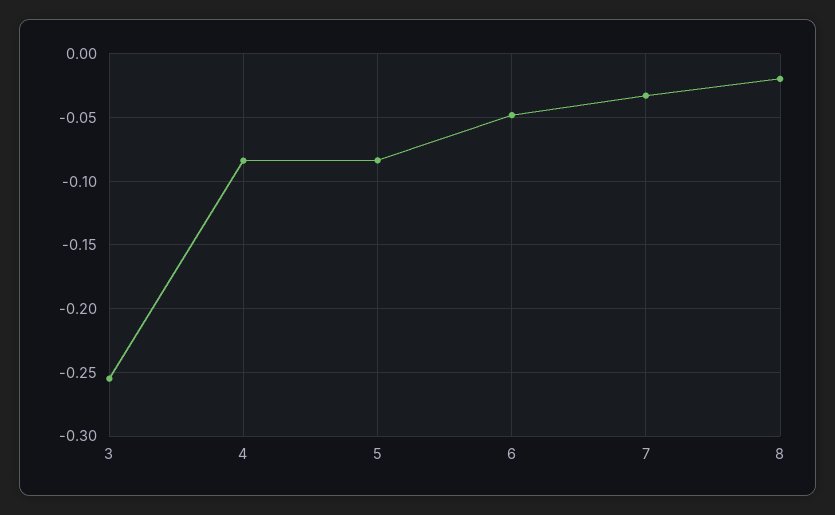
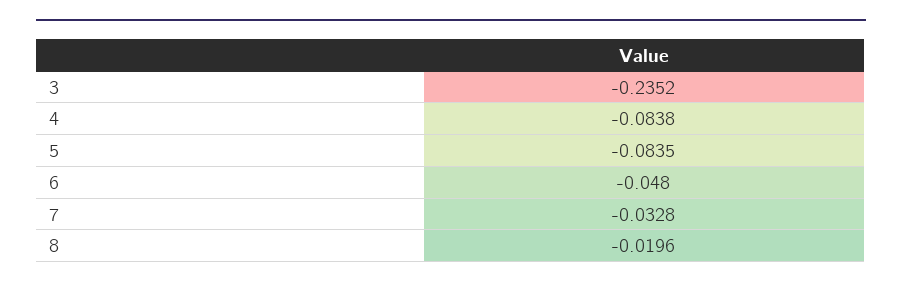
  {
-   "3": -0.255,
+   "3": -0.2352,
    "4": -0.0838,
    "5": -0.0835,
    "6": -0.048,
    "7": -0.0328,
    "8": -0.0196
  }

